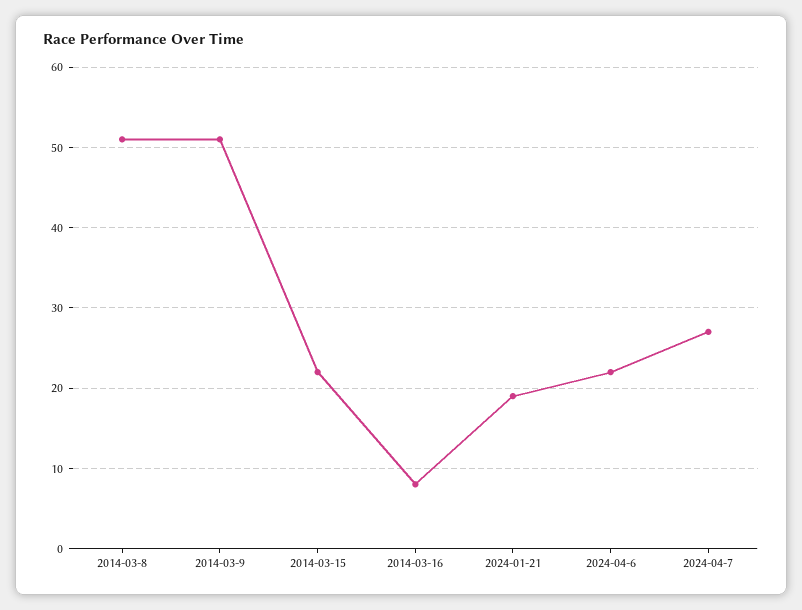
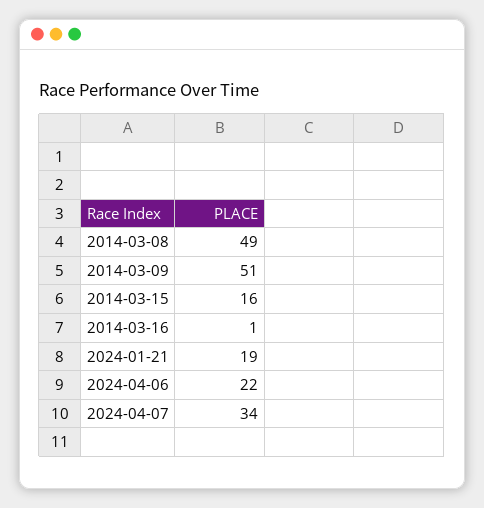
  {
-   "2014-03-8": 51,
+   "2014-03-8": 49,
    "2014-03-9": 51,
-   "2014-03-15": 22,
+   "2014-03-15": 16,
-   "2014-03-16": 8,
+   "2014-03-16": 1,
    "2024-01-21": 19,
    "2024-04-6": 22,
-   "2024-04-7": 27
+   "2024-04-7": 34
  }

